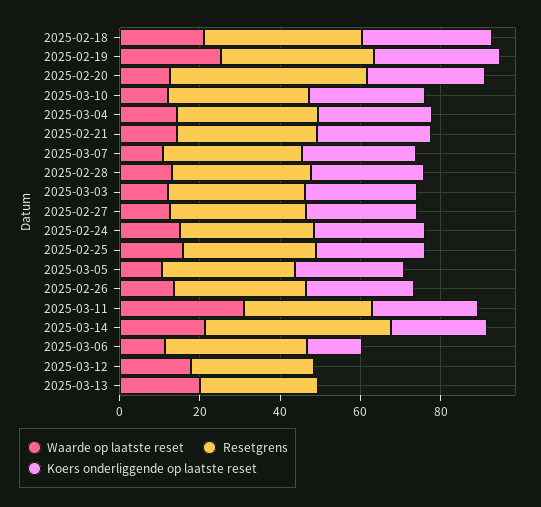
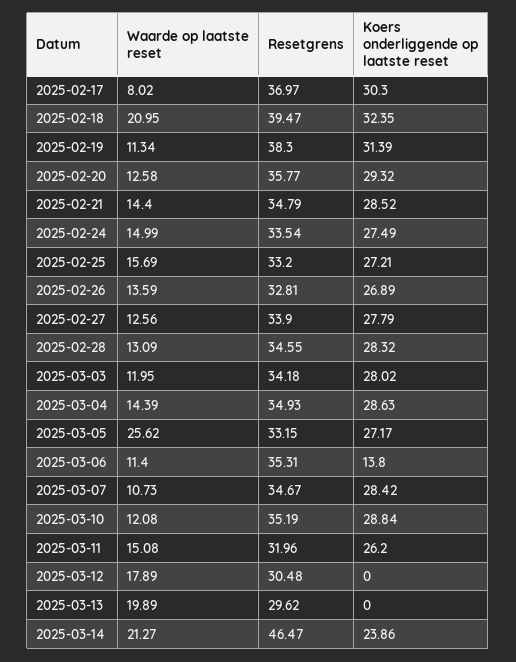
  {
    "Waarde op laatste reset": {
      "2025-02-18": 20.95,
-     "2025-02-19": 25,
+     "2025-02-19": 11.34,
      "2025-02-20": 12.58,
      "2025-03-10": 12.08,
      "2025-03-04": 14.39,
      "2025-02-21": 14.4,
      "2025-03-07": 10.73,
      "2025-02-28": 13.09,
      "2025-03-03": 11.95,
      "2025-02-27": 12.56,
      "2025-02-24": 14.99,
      "2025-02-25": 15.69,
-     "2025-03-05": 10,
+     "2025-03-05": 25.62,
      "2025-02-26": 13.59,
-     "2025-03-11": 30,
+     "2025-03-11": 15.08,
      "2025-03-14": 21.27,
      "2025-03-06": 11.4,
      "2025-03-12": 17.89,
-     "2025-03-13": 19.89
+     "2025-03-13": 19.89,
+     "2025-02-17": 8.02
    },
    "Resetgrens": {
      "2025-02-18": 39.47,
      "2025-02-19": 38.3,
-     "2025-02-20": 50,
+     "2025-02-20": 35.77,
      "2025-03-10": 35.19,
      "2025-03-04": 34.93,
      "2025-02-21": 34.79,
      "2025-03-07": 34.67,
      "2025-02-28": 34.55,
      "2025-03-03": 34.18,
      "2025-02-27": 33.9,
      "2025-02-24": 33.54,
      "2025-02-25": 33.2,
      "2025-03-05": 33.15,
      "2025-02-26": 32.81,
      "2025-03-11": 31.96,
      "2025-03-14": 46.47,
      "2025-03-06": 35.31,
      "2025-03-12": 30.48,
-     "2025-03-13": 29.62
+     "2025-03-13": 29.62,
+     "2025-02-17": 36.97
    },
    "Koers onderliggende op laatste reset": {
      "2025-02-18": 32.35,
      "2025-02-19": 31.39,
      "2025-02-20": 29.32,
      "2025-03-10": 28.84,
      "2025-03-04": 28.63,
      "2025-02-21": 28.52,
      "2025-03-07": 28.42,
      "2025-02-28": 28.32,
      "2025-03-03": 28.02,
      "2025-02-27": 27.79,
      "2025-02-24": 27.49,
      "2025-02-25": 27.21,
      "2025-03-05": 27.17,
      "2025-02-26": 26.89,
      "2025-03-11": 26.2,
      "2025-03-14": 23.86,
      "2025-03-06": 13.8,
      "2025-03-12": 0,
-     "2025-03-13": 0
+     "2025-03-13": 0,
+     "2025-02-17": 30.3
    }
  }

